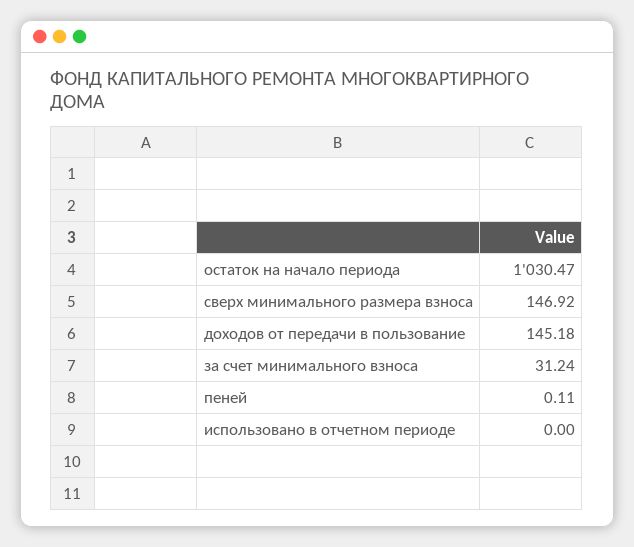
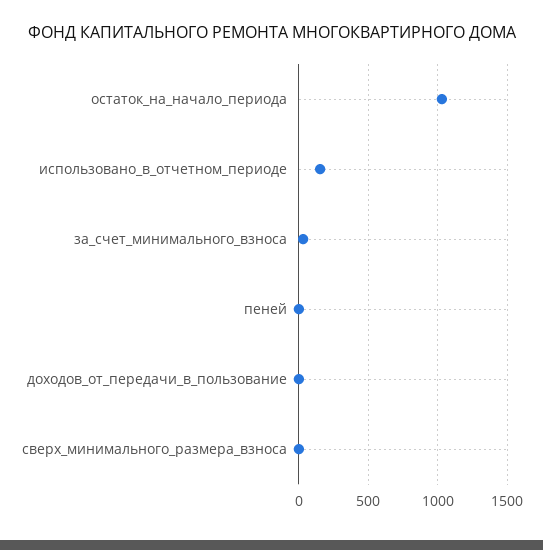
  {
    "остаток на начало периода": 1030.47,
-   "сверх минимального размера взноса": 146.92,
+   "сверх минимального размера взноса": 0,
-   "доходов от передачи в пользование": 145.18,
+   "доходов от передачи в пользование": 0,
    "за счет минимального взноса": 31.24,
    "пеней": 0.11,
-   "использовано в отчетном периоде": 0
+   "использовано в отчетном периоде": 150
  }

